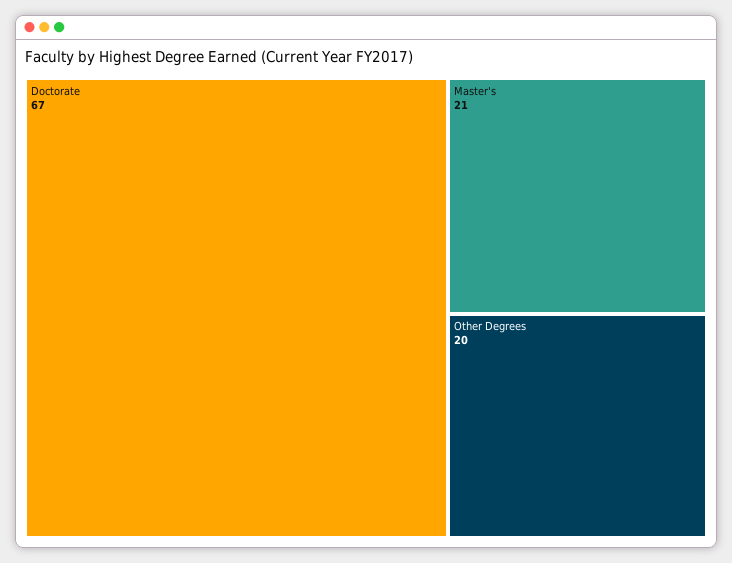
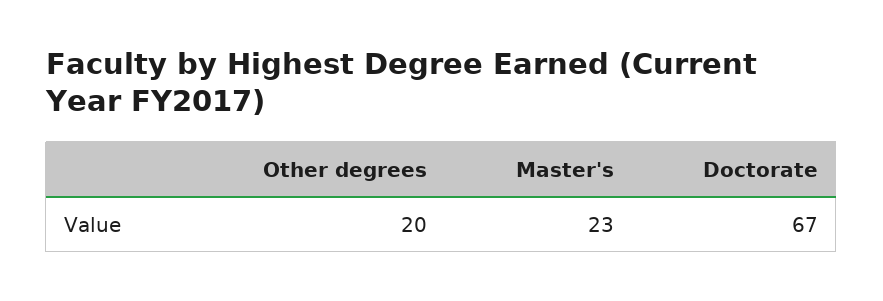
  {
    "Doctorate": 67,
-   "Master's": 21,
+   "Master's": 23,
    "Other Degrees": 20
  }

